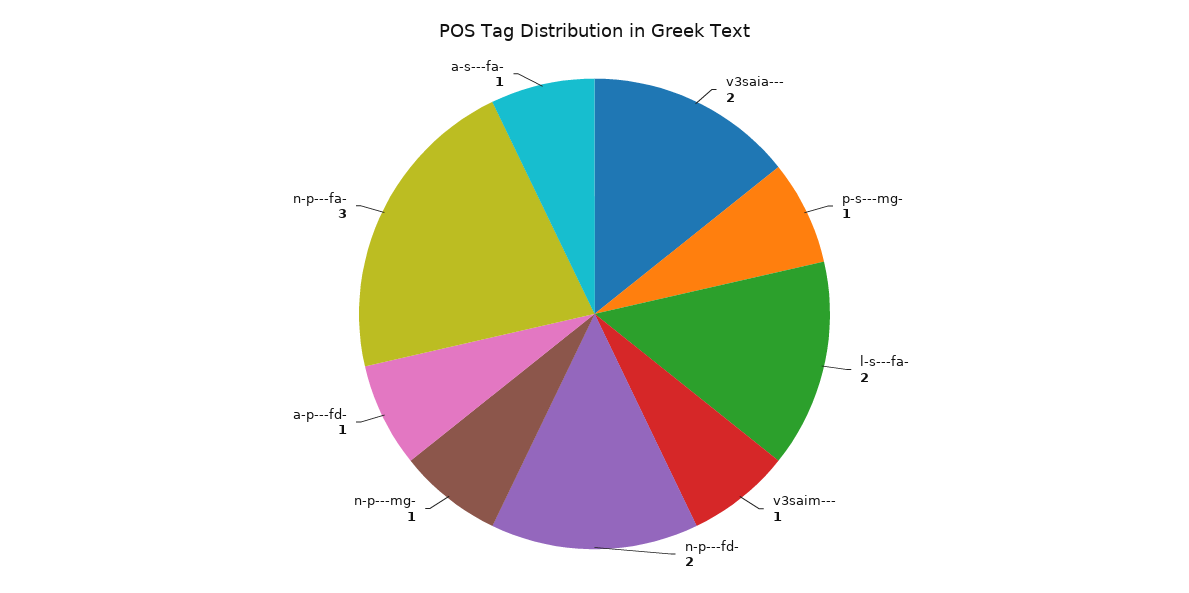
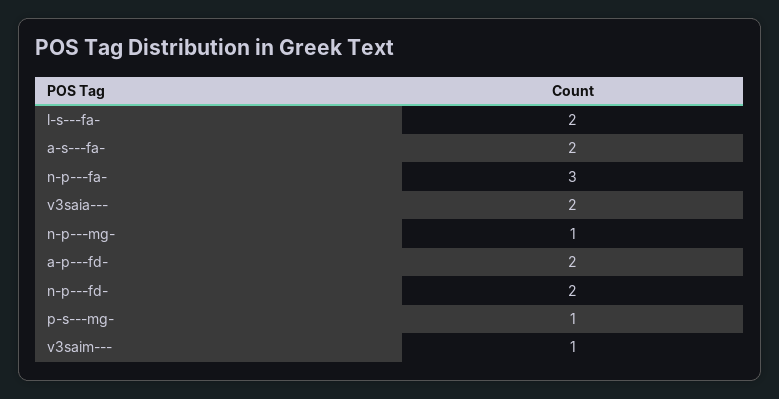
  {
    "v3saia---": 2,
    "p-s---mg-": 1,
    "l-s---fa-": 2,
    "v3saim---": 1,
    "n-p---fd-": 2,
    "n-p---mg-": 1,
-   "a-p---fd-": 1,
+   "a-p---fd-": 2,
    "n-p---fa-": 3,
-   "a-s---fa-": 1
+   "a-s---fa-": 2
  }

